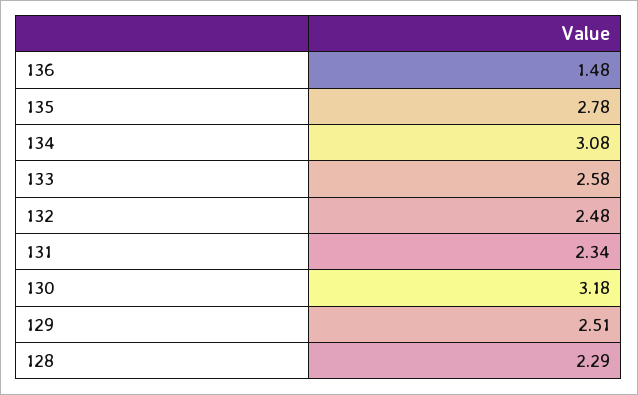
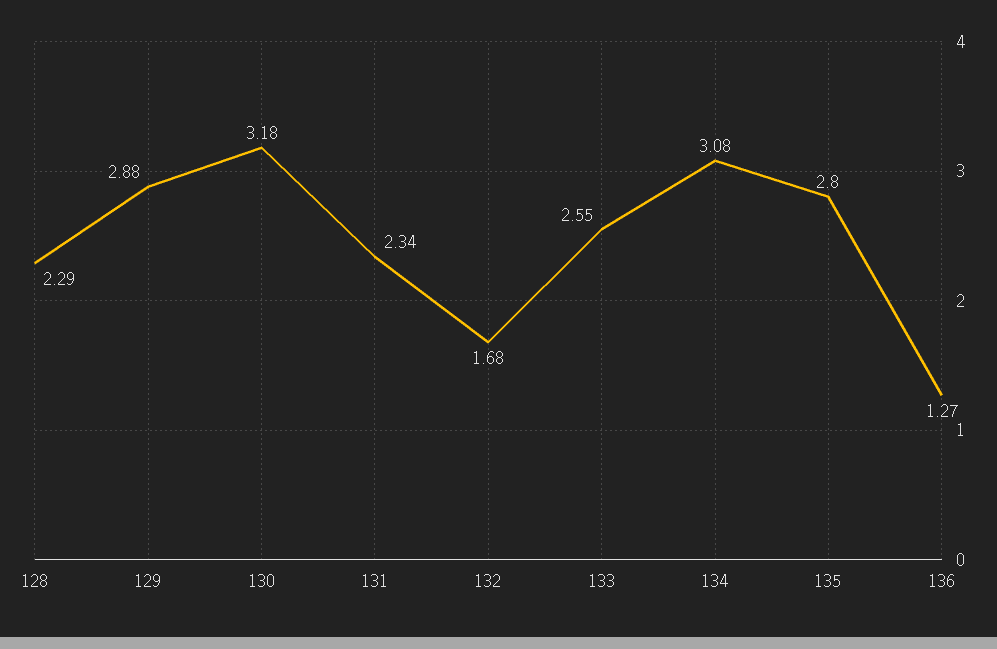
  {
-   "136": 1.48,
+   "136": 1.27,
-   "135": 2.78,
+   "135": 2.8,
    "134": 3.08,
-   "133": 2.58,
+   "133": 2.55,
-   "132": 2.48,
+   "132": 1.68,
    "131": 2.34,
    "130": 3.18,
-   "129": 2.51,
+   "129": 2.88,
    "128": 2.29
  }

